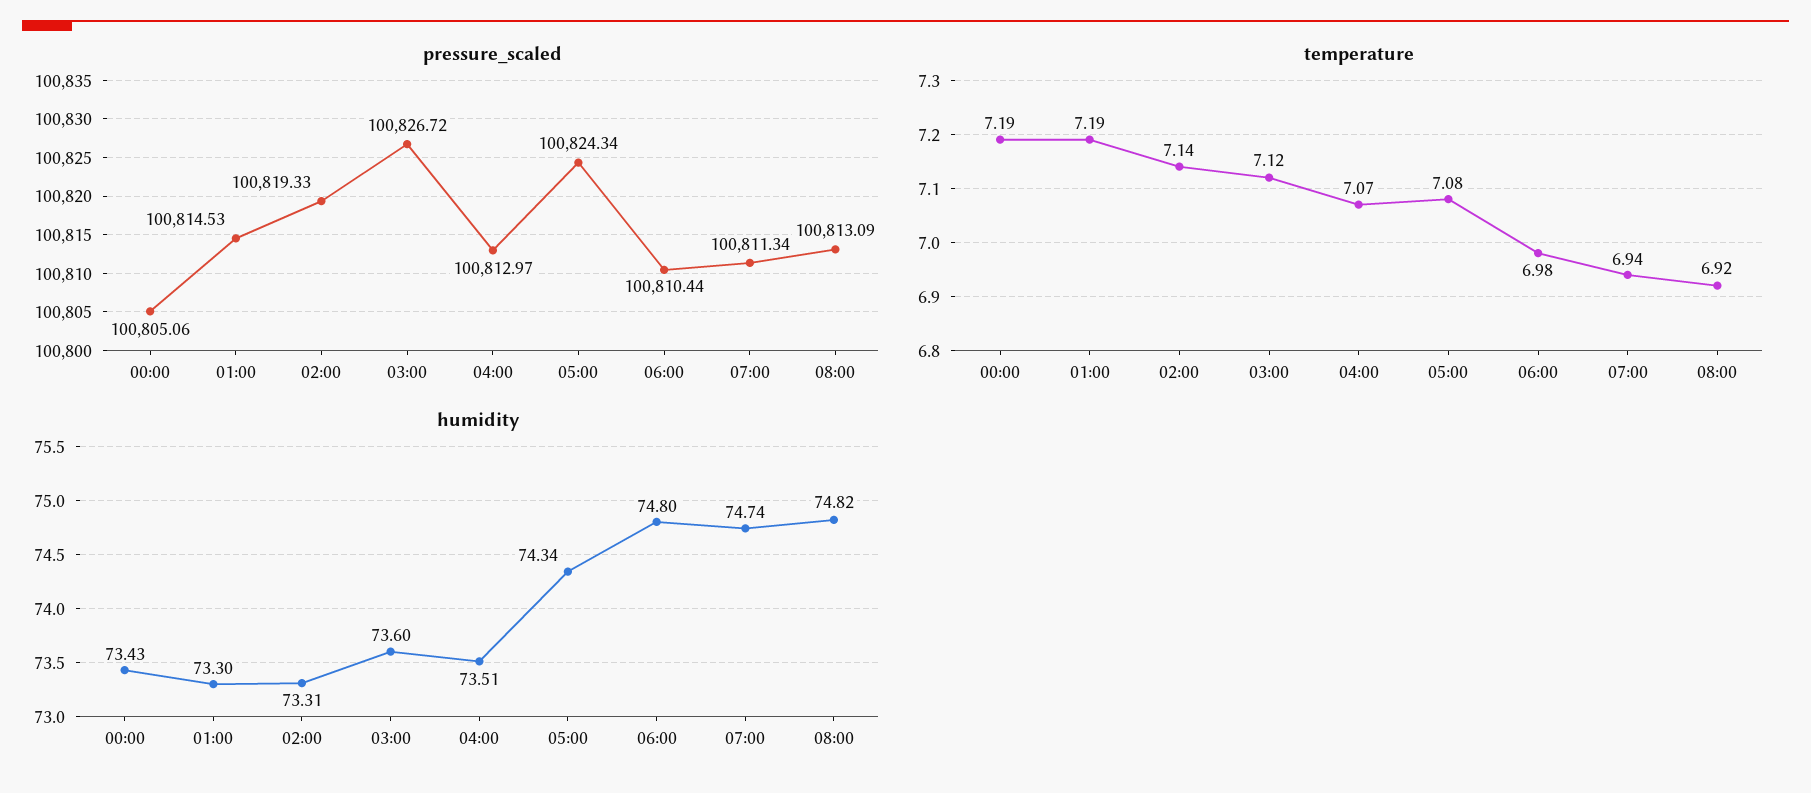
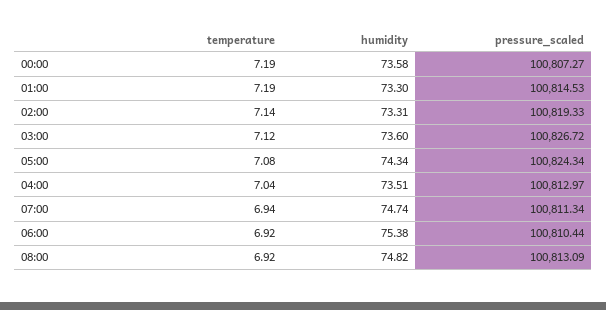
  {
    "pressure_scaled": {
-     "00:00": 100805.06,
+     "00:00": 100807.27,
      "01:00": 100814.53,
      "02:00": 100819.33,
      "03:00": 100826.72,
      "04:00": 100812.97,
      "05:00": 100824.34,
      "06:00": 100810.44,
      "07:00": 100811.34,
      "08:00": 100813.09
    },
    "temperature": {
      "00:00": 7.19,
      "01:00": 7.19,
      "02:00": 7.14,
      "03:00": 7.12,
-     "04:00": 7.07,
+     "04:00": 7.04,
      "05:00": 7.08,
-     "06:00": 6.98,
+     "06:00": 6.92,
      "07:00": 6.94,
      "08:00": 6.92
    },
    "humidity": {
-     "00:00": 73.43,
+     "00:00": 73.58,
      "01:00": 73.3,
      "02:00": 73.31,
      "03:00": 73.6,
      "04:00": 73.51,
      "05:00": 74.34,
-     "06:00": 74.8,
+     "06:00": 75.38,
      "07:00": 74.74,
      "08:00": 74.82
    }
  }

